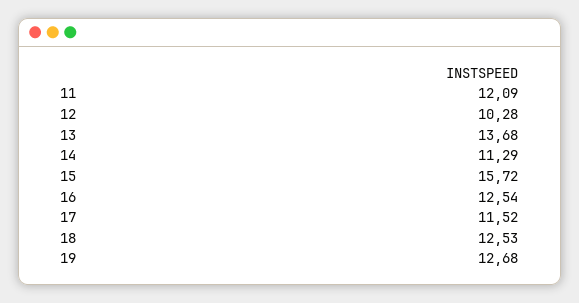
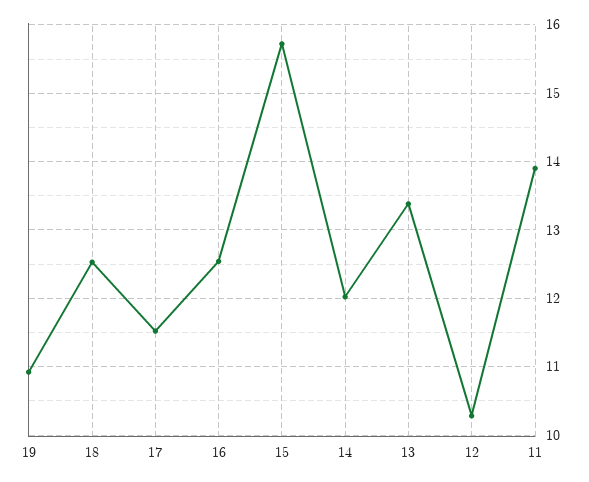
  {
-   "11": 12.09,
+   "11": 13.9,
    "12": 10.28,
-   "13": 13.68,
+   "13": 13.4,
-   "14": 11.29,
+   "14": 12,
    "15": 15.72,
    "16": 12.54,
    "17": 11.52,
    "18": 12.53,
-   "19": 12.68
+   "19": 10.9
  }

